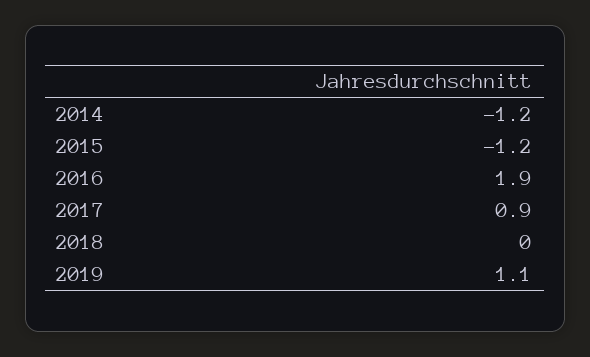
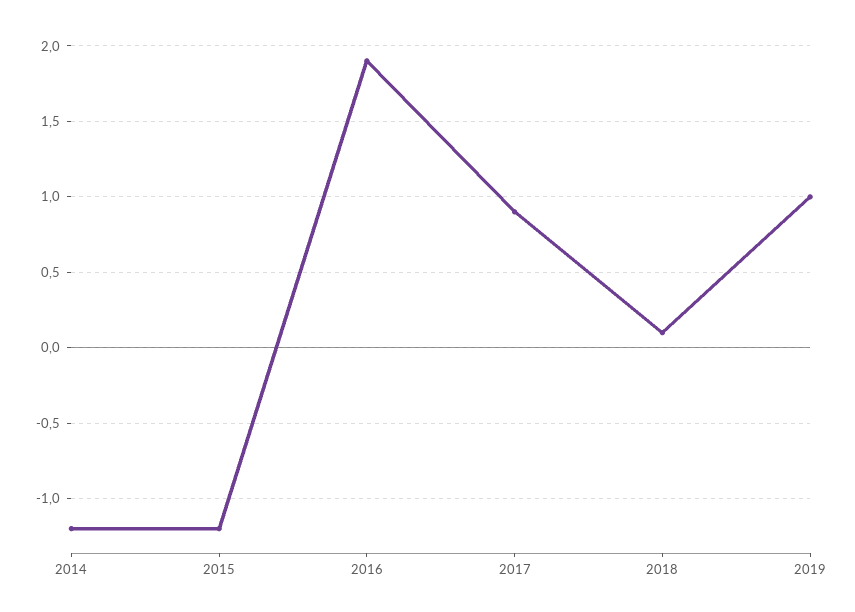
  {
    "2014": -1.2,
    "2015": -1.2,
    "2016": 1.9,
    "2017": 0.9,
-   "2018": 0,
+   "2018": 0.1,
-   "2019": 1.1
+   "2019": 1
  }

